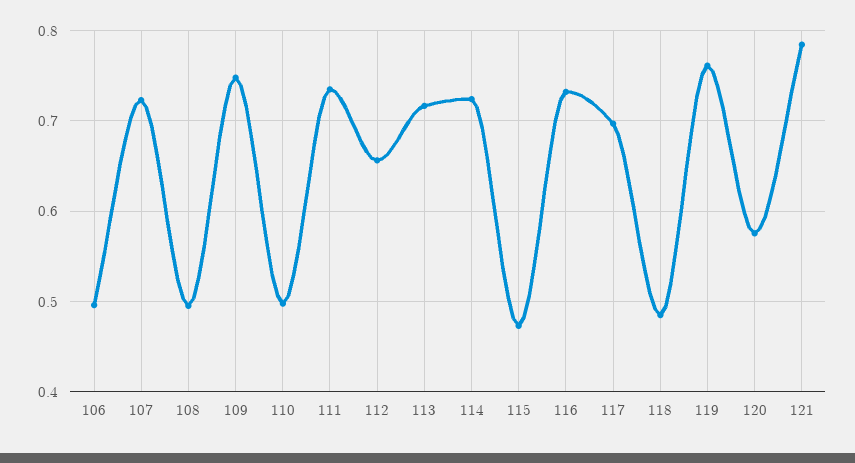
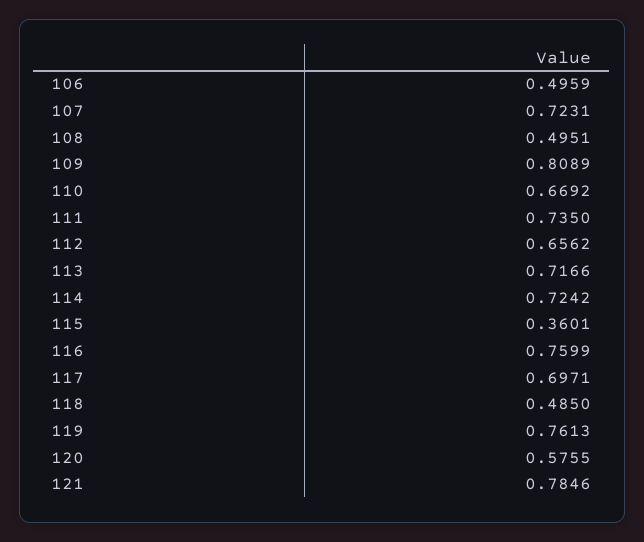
  {
    "106": 0.4959,
    "107": 0.7231,
    "108": 0.4951,
-   "109": 0.75,
+   "109": 0.8089,
-   "110": 0.5,
+   "110": 0.6692,
    "111": 0.735,
    "112": 0.6562,
    "113": 0.7166,
    "114": 0.7242,
-   "115": 0.47,
+   "115": 0.3601,
-   "116": 0.73,
+   "116": 0.7599,
    "117": 0.6971,
    "118": 0.485,
    "119": 0.7613,
    "120": 0.5755,
    "121": 0.7846
  }

